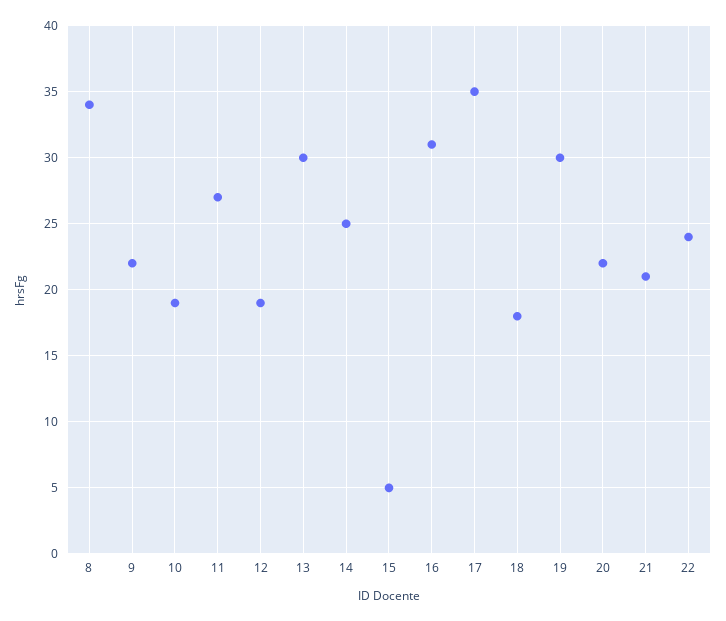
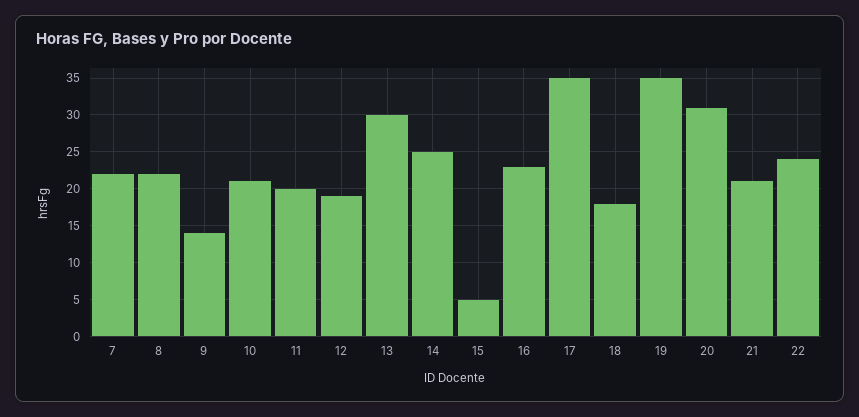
  {
-   "8": 34,
+   "8": 22,
-   "9": 22,
+   "9": 14,
-   "10": 19,
+   "10": 21,
-   "11": 27,
+   "11": 20,
    "12": 19,
    "13": 30,
    "14": 25,
    "15": 5,
-   "16": 31,
+   "16": 23,
    "17": 35,
    "18": 18,
-   "19": 30,
+   "19": 35,
-   "20": 22,
+   "20": 31,
    "21": 21,
-   "22": 24
+   "22": 24,
+   "7": 22
  }

